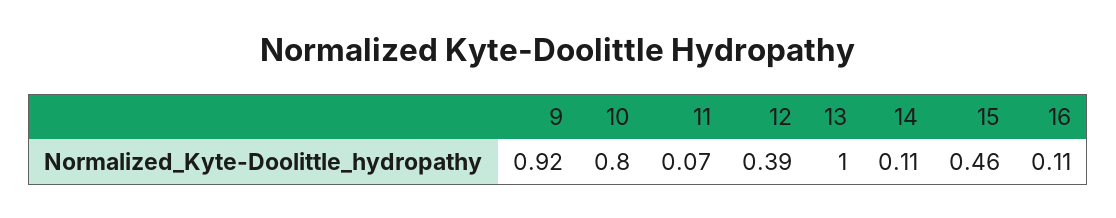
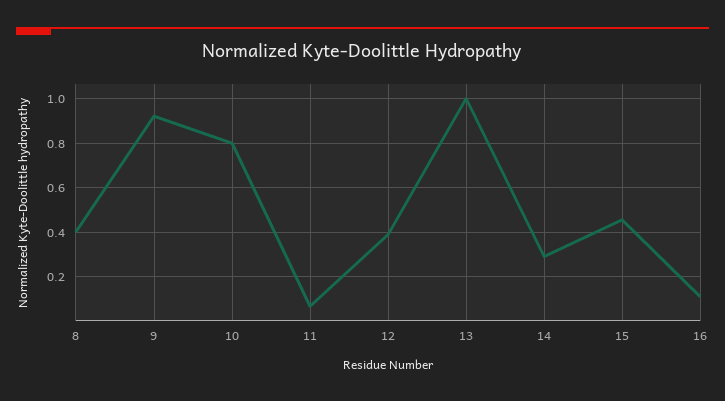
  {
    "9": 0.92,
    "10": 0.8,
    "11": 0.07,
    "12": 0.39,
    "13": 1,
-   "14": 0.11,
+   "14": 0.3,
    "15": 0.46,
-   "16": 0.11
+   "16": 0.11,
+   "8": 0.4
  }

